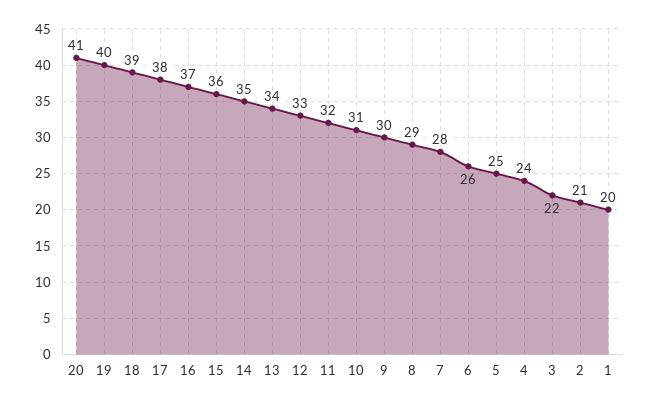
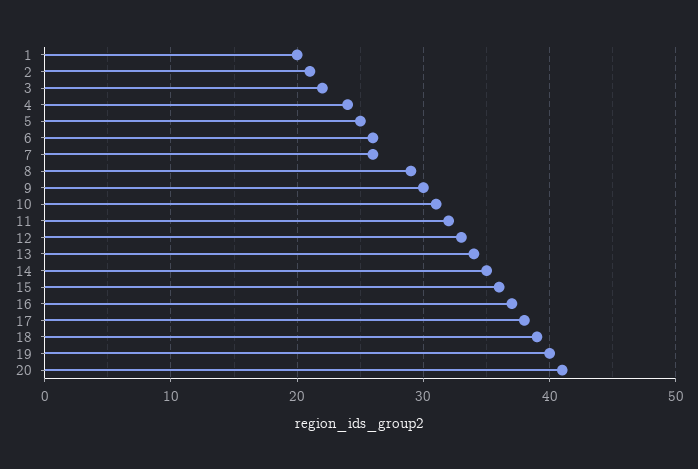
  {
    "20": 41,
    "19": 40,
    "18": 39,
    "17": 38,
    "16": 37,
    "15": 36,
    "14": 35,
    "13": 34,
    "12": 33,
    "11": 32,
    "10": 31,
    "9": 30,
    "8": 29,
-   "7": 28,
+   "7": 26,
    "6": 26,
    "5": 25,
    "4": 24,
    "3": 22,
    "2": 21,
    "1": 20
  }

